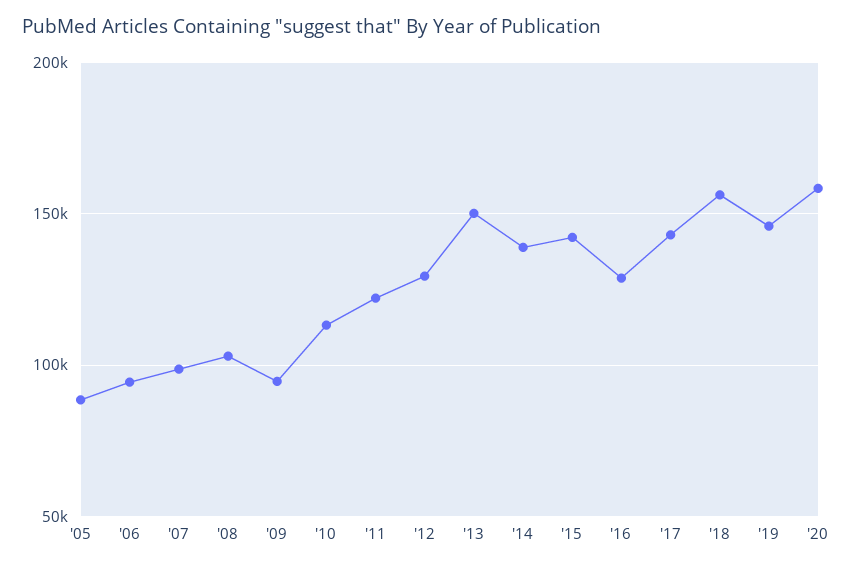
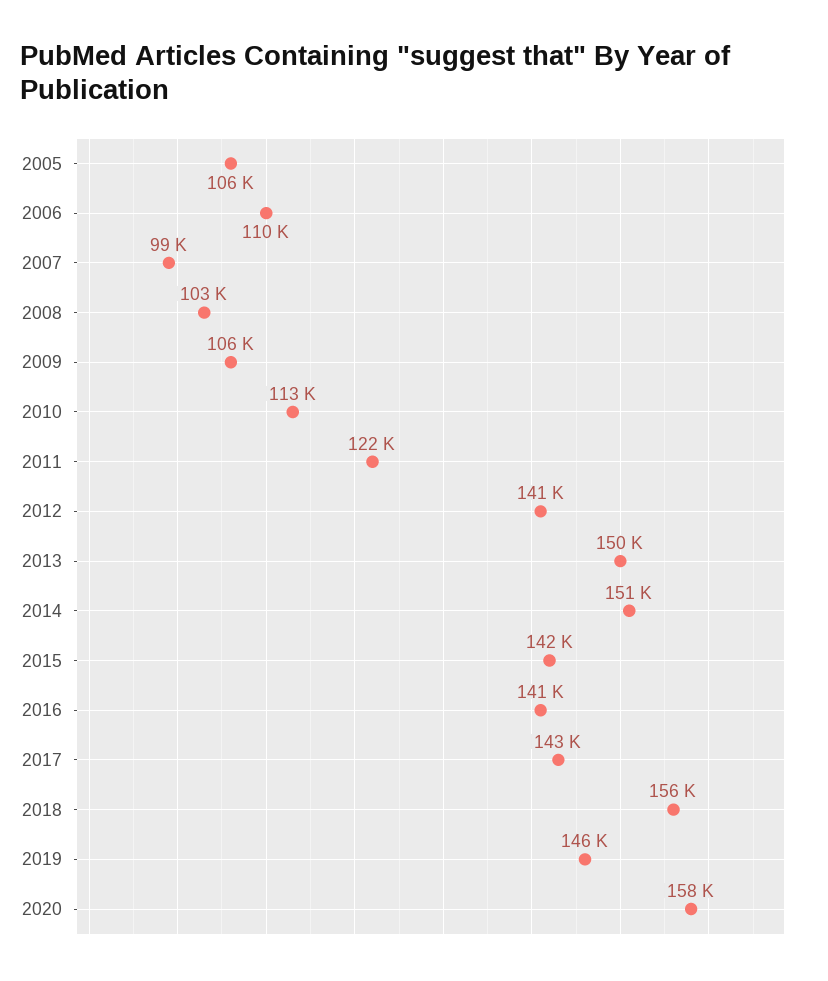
  {
-   "'05": 90000,
+   "'05": 106000,
-   "'06": 95000,
+   "'06": 110000,
    "'07": 99000,
    "'08": 103000,
-   "'09": 95000,
+   "'09": 106000,
    "'10": 113000,
    "'11": 122000,
-   "'12": 130000,
+   "'12": 141000,
    "'13": 150000,
-   "'14": 140000,
+   "'14": 151000,
    "'15": 142000,
-   "'16": 130000,
+   "'16": 141000,
    "'17": 143000,
    "'18": 156000,
    "'19": 146000,
    "'20": 158000
  }

